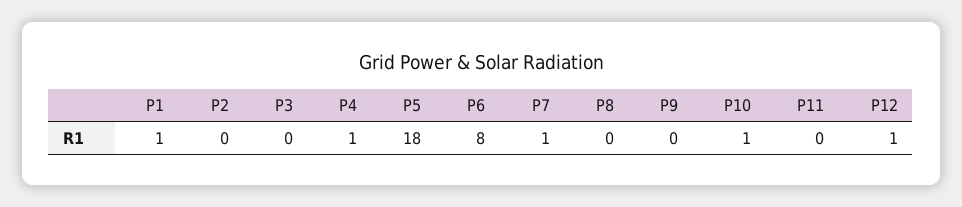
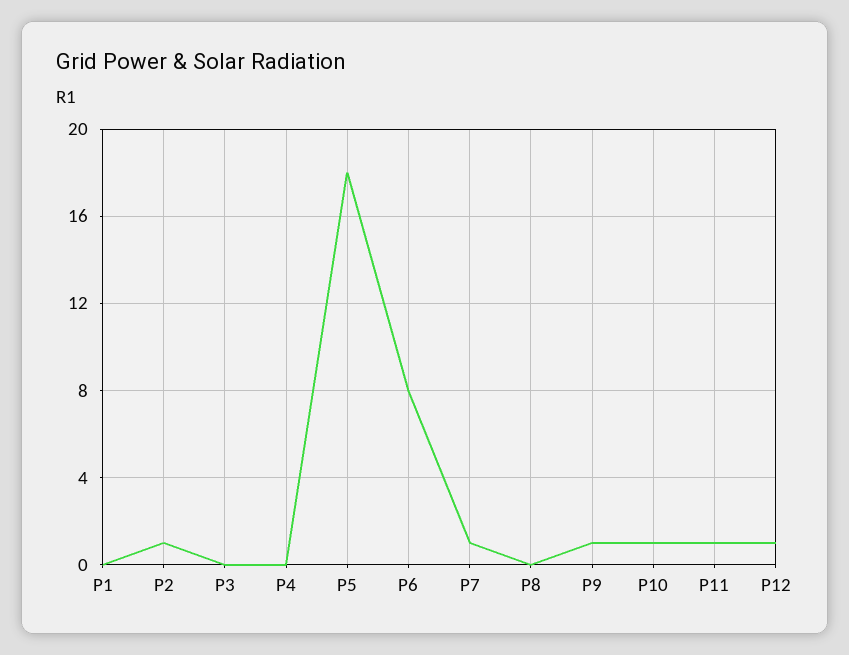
  {
-   "P1": 1,
+   "P1": 0,
-   "P2": 0,
+   "P2": 1,
    "P3": 0,
-   "P4": 1,
+   "P4": 0,
    "P5": 18,
    "P6": 8,
    "P7": 1,
    "P8": 0,
-   "P9": 0,
+   "P9": 1,
    "P10": 1,
-   "P11": 0,
+   "P11": 1,
    "P12": 1
  }

